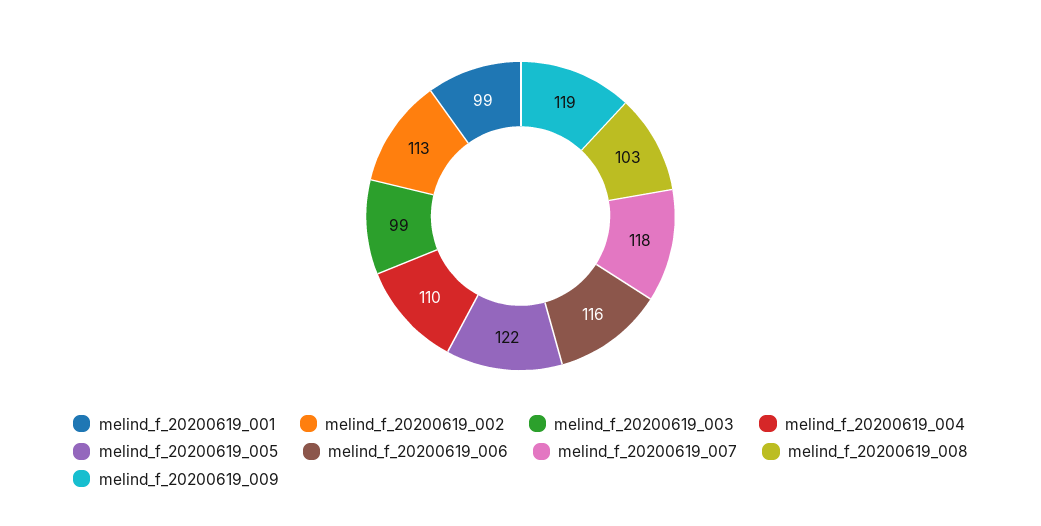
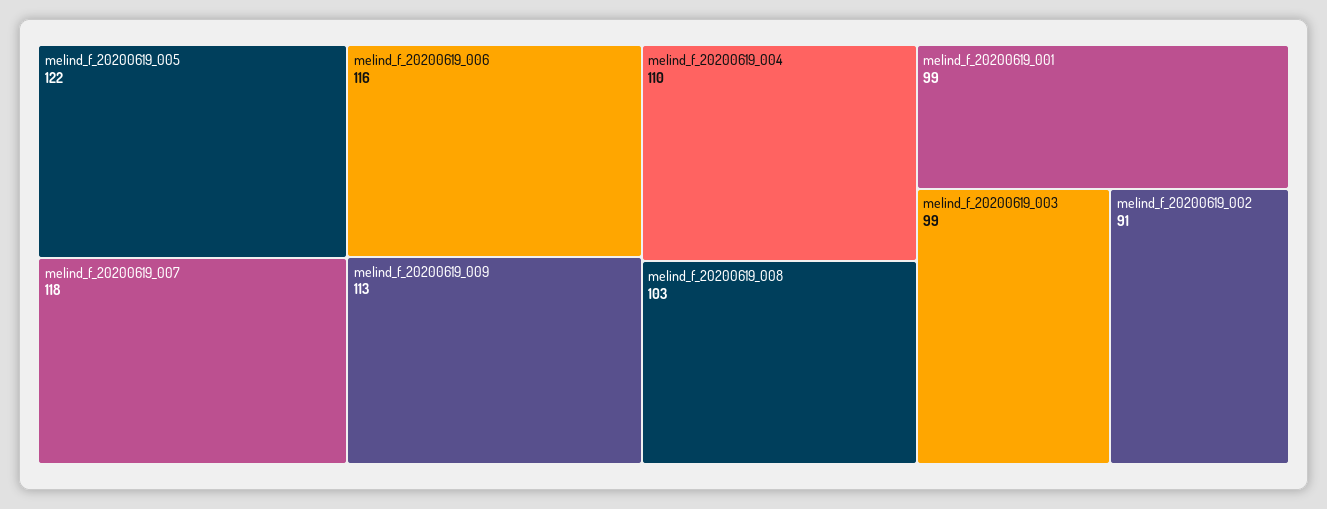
  {
    "melind_f_20200619_001": 99,
-   "melind_f_20200619_002": 113,
+   "melind_f_20200619_002": 91,
    "melind_f_20200619_003": 99,
    "melind_f_20200619_004": 110,
    "melind_f_20200619_005": 122,
    "melind_f_20200619_006": 116,
    "melind_f_20200619_007": 118,
    "melind_f_20200619_008": 103,
-   "melind_f_20200619_009": 119
+   "melind_f_20200619_009": 113
  }

